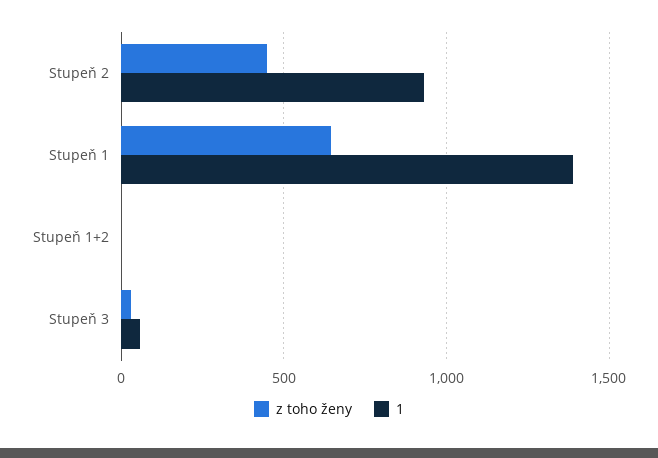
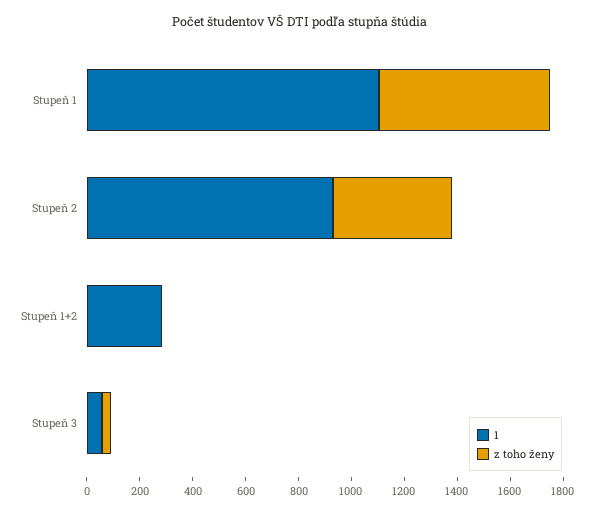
  {
    "z toho ženy": {
      "Stupeň 2": 450,
      "Stupeň 1": 650,
      "Stupeň 1+2": 0,
      "Stupeň 3": 50
    },
    "1": {
      "Stupeň 2": 950,
-     "Stupeň 1": 1400,
+     "Stupeň 1": 1100,
-     "Stupeň 1+2": 0,
+     "Stupeň 1+2": 300,
      "Stupeň 3": 50
    }
  }

